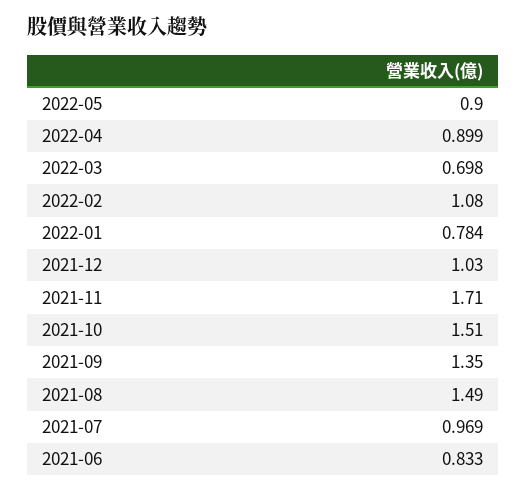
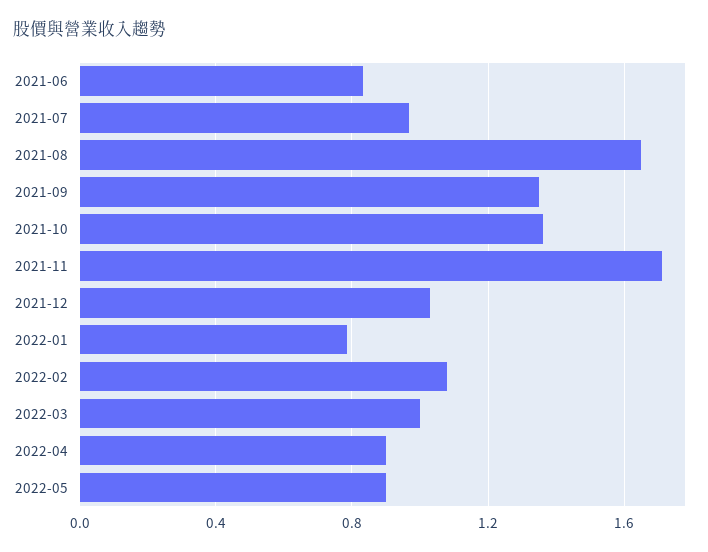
  {
    "2022-05": 0.9,
    "2022-04": 0.899,
-   "2022-03": 0.698,
+   "2022-03": 1,
    "2022-02": 1.08,
    "2022-01": 0.784,
    "2021-12": 1.03,
    "2021-11": 1.71,
-   "2021-10": 1.51,
+   "2021-10": 1.35,
    "2021-09": 1.35,
-   "2021-08": 1.49,
+   "2021-08": 1.65,
    "2021-07": 0.969,
    "2021-06": 0.833
  }

